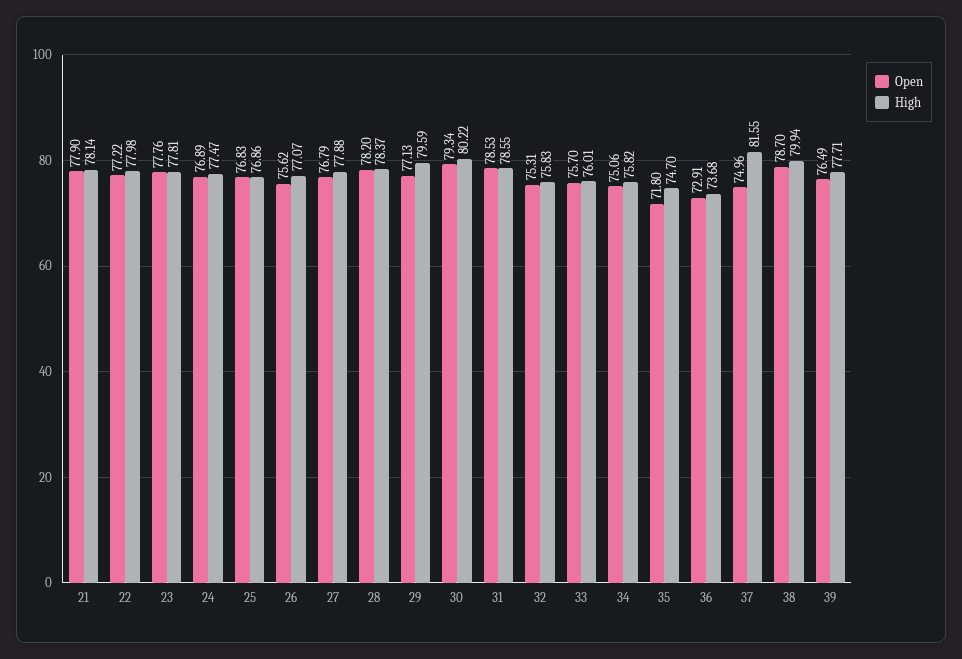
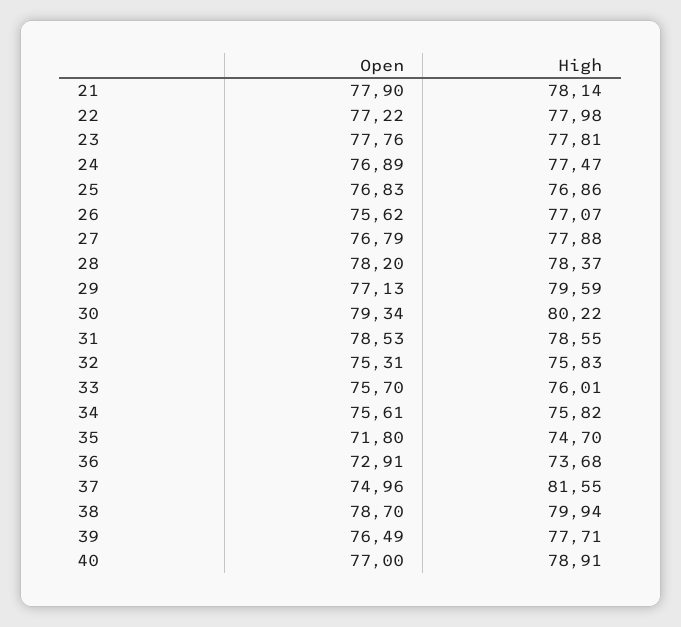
  {
    "Open": {
      "21": 77.9,
      "22": 77.22,
      "23": 77.76,
      "24": 76.89,
      "25": 76.83,
      "26": 75.62,
      "27": 76.79,
      "28": 78.2,
      "29": 77.13,
      "30": 79.34,
      "31": 78.53,
      "32": 75.31,
      "33": 75.7,
-     "34": 75.06,
+     "34": 75.61,
      "35": 71.8,
      "36": 72.91,
      "37": 74.96,
      "38": 78.7,
-     "39": 76.49
+     "39": 76.49,
+     "40": 77
    },
    "High": {
      "21": 78.14,
      "22": 77.98,
      "23": 77.81,
      "24": 77.47,
      "25": 76.86,
      "26": 77.07,
      "27": 77.88,
      "28": 78.37,
      "29": 79.59,
      "30": 80.22,
      "31": 78.55,
      "32": 75.83,
      "33": 76.01,
      "34": 75.82,
      "35": 74.7,
      "36": 73.68,
      "37": 81.55,
      "38": 79.94,
-     "39": 77.71
+     "39": 77.71,
+     "40": 78.91
    }
  }

